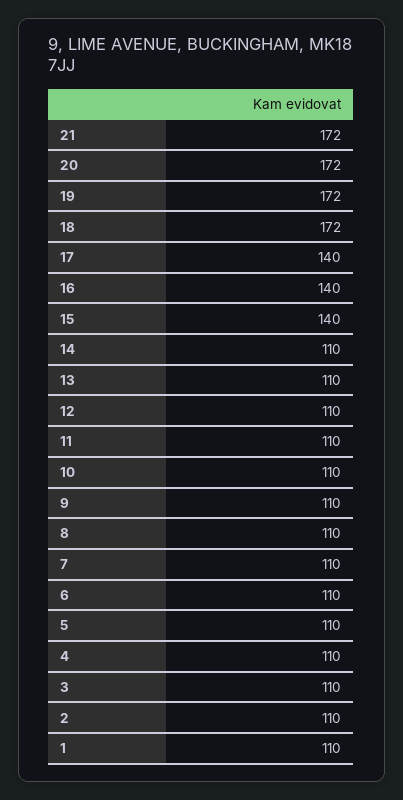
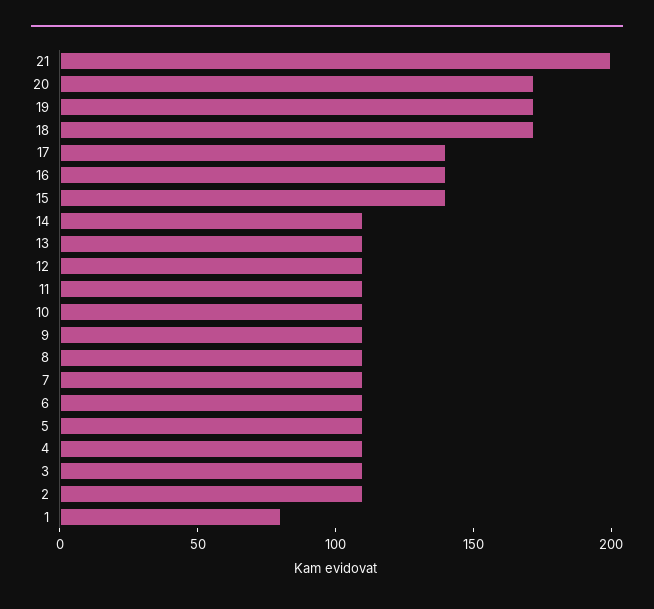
  {
-   "21": 172,
+   "21": 200,
    "20": 172,
    "19": 172,
    "18": 172,
    "17": 140,
    "16": 140,
    "15": 140,
    "14": 110,
    "13": 110,
    "12": 110,
    "11": 110,
    "10": 110,
    "9": 110,
    "8": 110,
    "7": 110,
    "6": 110,
    "5": 110,
    "4": 110,
    "3": 110,
    "2": 110,
-   "1": 110
+   "1": 80
  }

